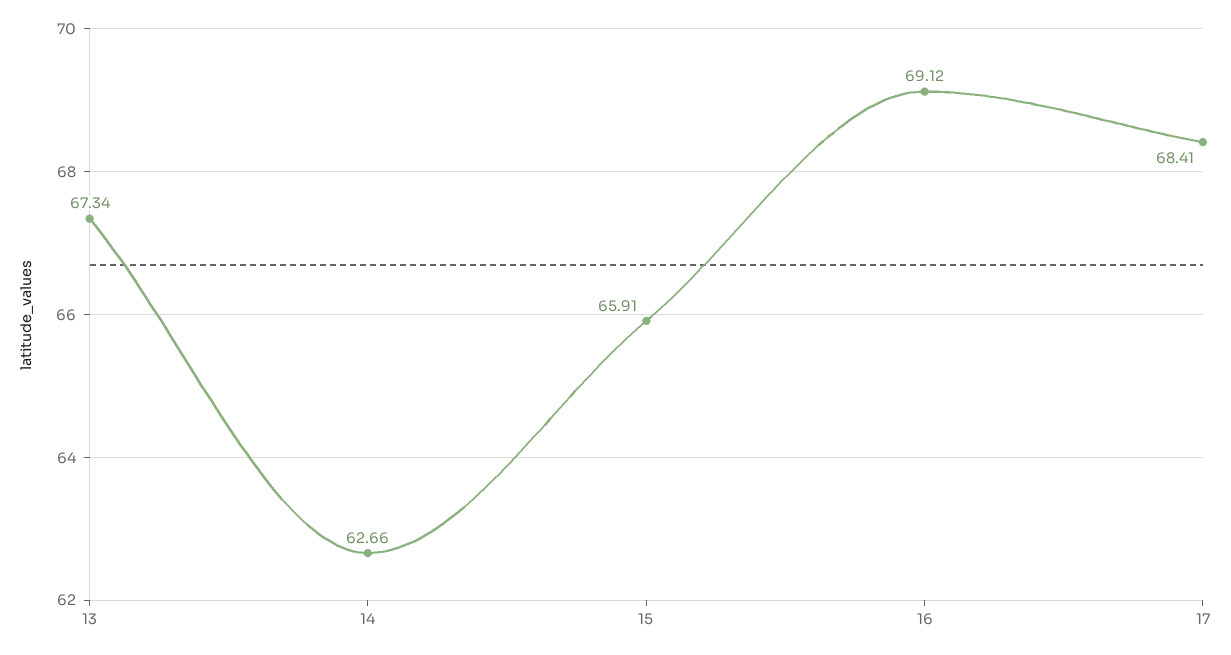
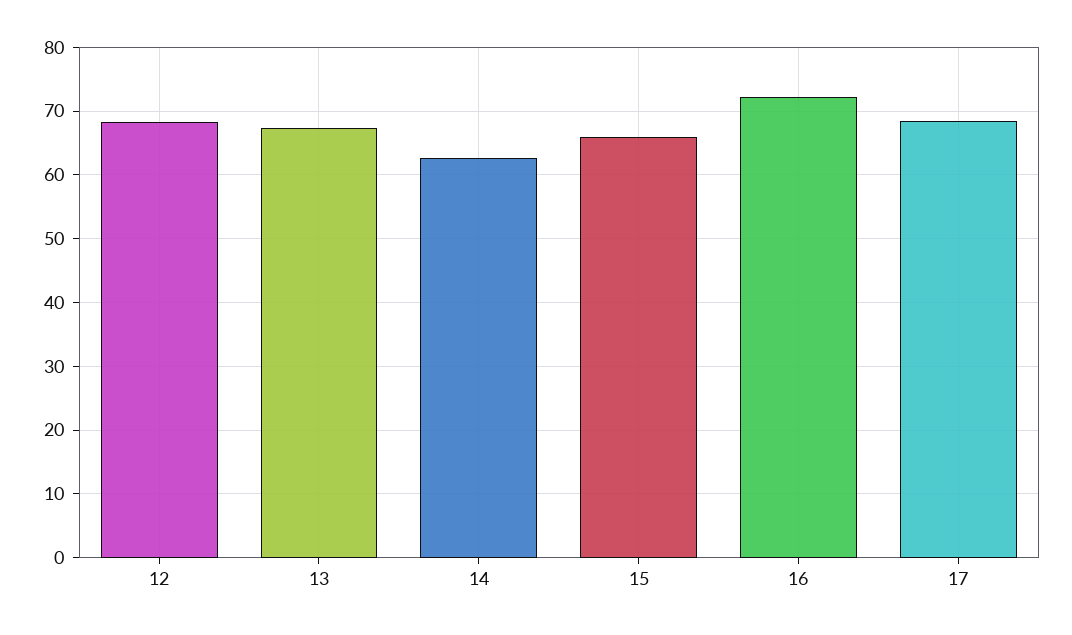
  {
    "13": 67.34,
    "14": 62.66,
    "15": 65.91,
-   "16": 69.12,
+   "16": 72,
-   "17": 68.41
+   "17": 68.41,
+   "12": 68
  }

